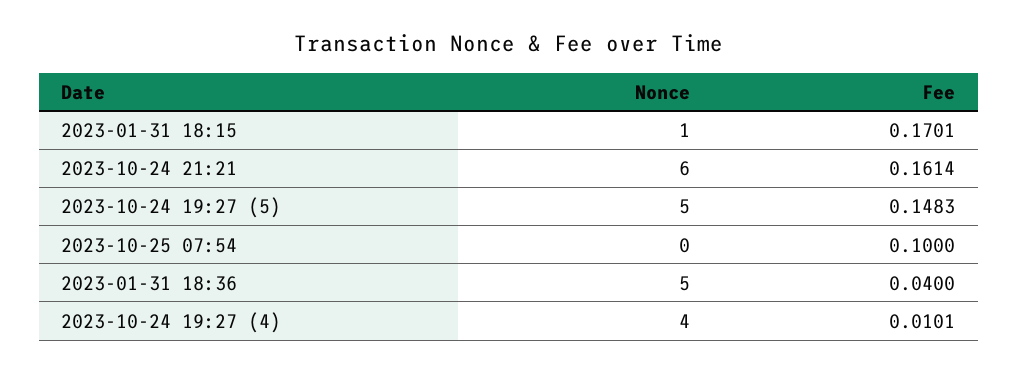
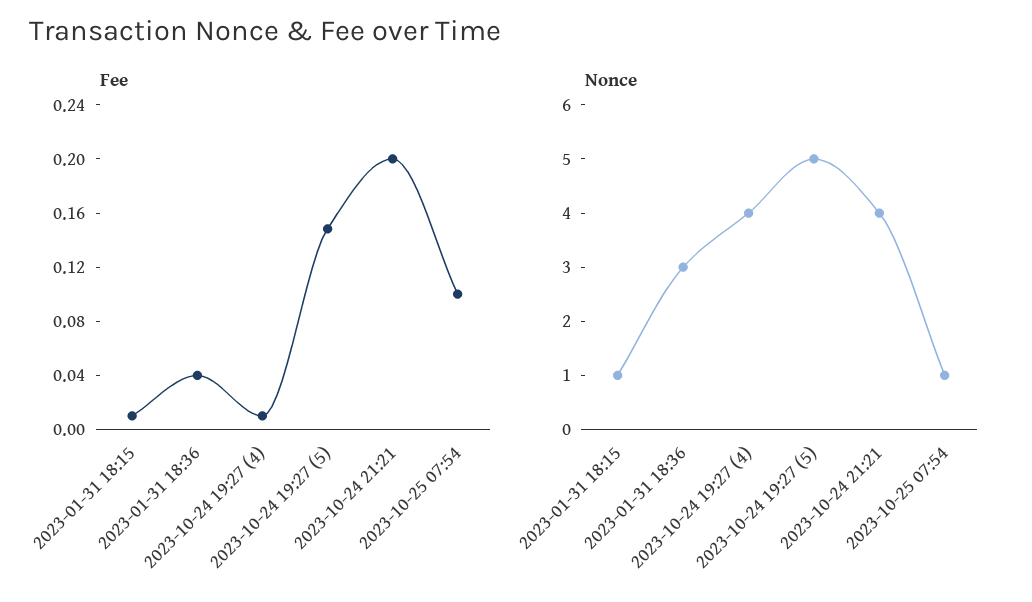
  {
    "Nonce": {
      "2023-01-31 18:15": 1,
-     "2023-10-24 21:21": 6,
+     "2023-10-24 21:21": 4,
      "2023-10-24 19:27 (5)": 5,
-     "2023-10-25 07:54": 0,
+     "2023-10-25 07:54": 1,
-     "2023-01-31 18:36": 5,
+     "2023-01-31 18:36": 3,
      "2023-10-24 19:27 (4)": 4
    },
    "Fee": {
-     "2023-01-31 18:15": 0.1701,
+     "2023-01-31 18:15": 0.01,
-     "2023-10-24 21:21": 0.1614,
+     "2023-10-24 21:21": 0.2,
      "2023-10-24 19:27 (5)": 0.1483,
      "2023-10-25 07:54": 0.1,
      "2023-01-31 18:36": 0.04,
      "2023-10-24 19:27 (4)": 0.0101
    }
  }

